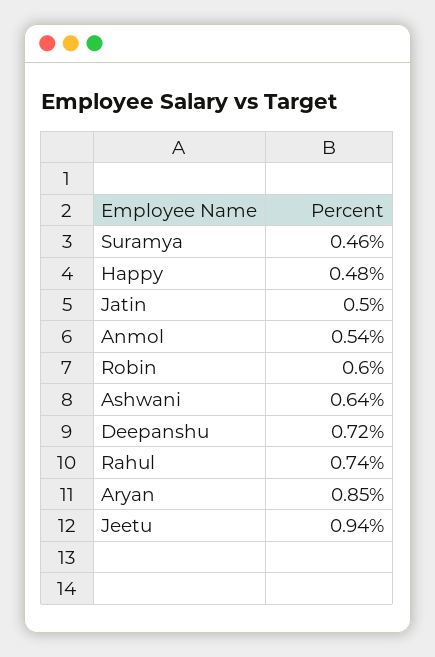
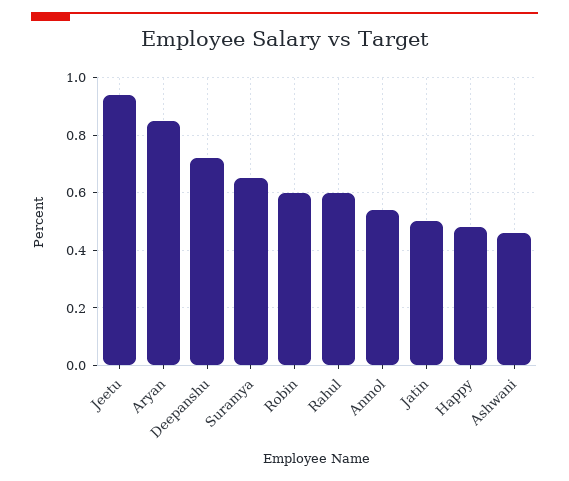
  {
-   "Suramya": 0.46,
+   "Suramya": 0.65,
    "Happy": 0.48,
    "Jatin": 0.5,
    "Anmol": 0.54,
    "Robin": 0.6,
-   "Ashwani": 0.64,
+   "Ashwani": 0.45,
    "Deepanshu": 0.72,
-   "Rahul": 0.74,
+   "Rahul": 0.6,
    "Aryan": 0.85,
    "Jeetu": 0.94
  }

